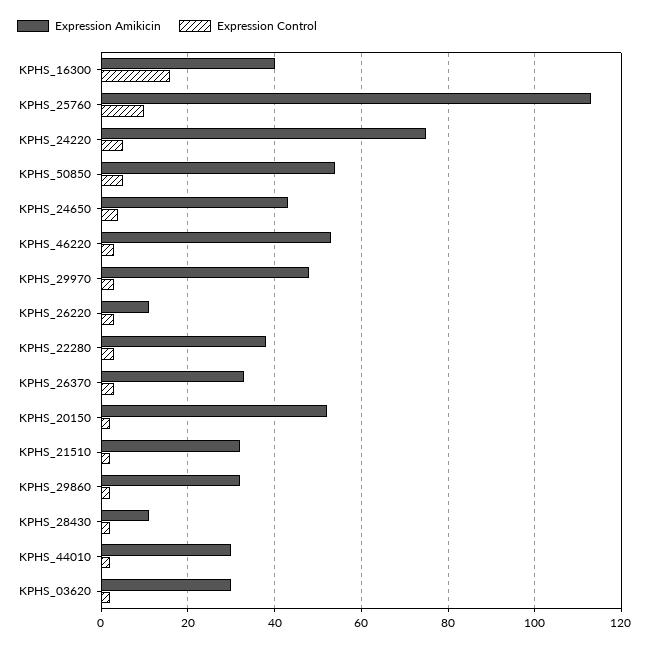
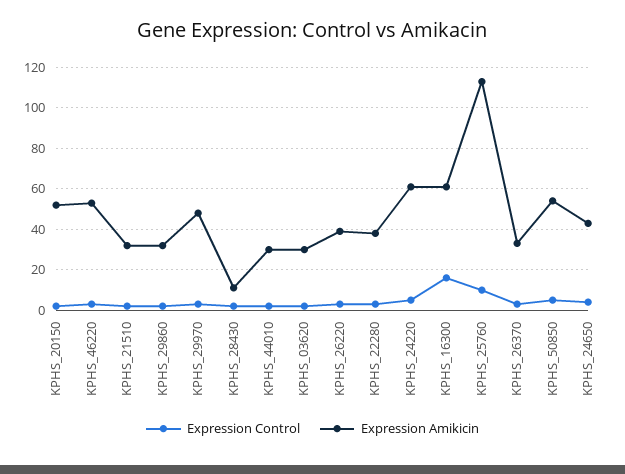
  {
    "Expression Amikicin": {
-     "KPHS_16300": 40,
+     "KPHS_16300": 60,
      "KPHS_25760": 115,
-     "KPHS_24220": 75,
+     "KPHS_24220": 60,
      "KPHS_50850": 55,
      "KPHS_24650": 45,
      "KPHS_46220": 55,
      "KPHS_29970": 50,
-     "KPHS_26220": 10,
+     "KPHS_26220": 40,
      "KPHS_22280": 40,
      "KPHS_26370": 35,
      "KPHS_20150": 50,
      "KPHS_21510": 30,
      "KPHS_29860": 30,
      "KPHS_28430": 10,
      "KPHS_44010": 30,
      "KPHS_03620": 30
    },
    "Expression Control": {
      "KPHS_16300": 15,
      "KPHS_25760": 10,
      "KPHS_24220": 5,
      "KPHS_50850": 5,
      "KPHS_24650": 5,
      "KPHS_46220": 5,
      "KPHS_29970": 5,
      "KPHS_26220": 5,
      "KPHS_22280": 5,
      "KPHS_26370": 5,
      "KPHS_20150": 0,
      "KPHS_21510": 0,
      "KPHS_29860": 0,
      "KPHS_28430": 0,
      "KPHS_44010": 0,
      "KPHS_03620": 0
    }
  }

